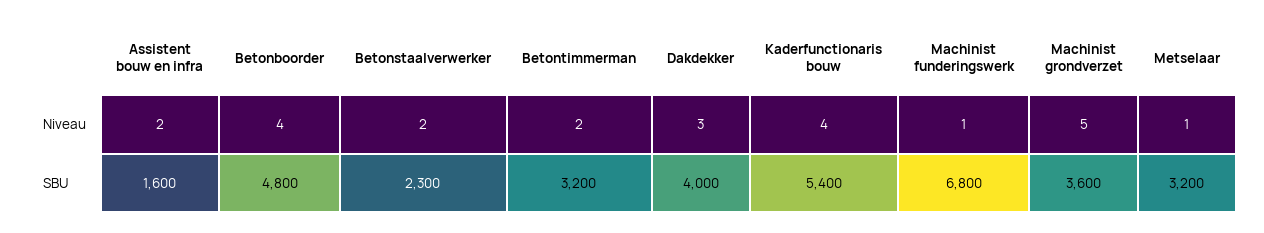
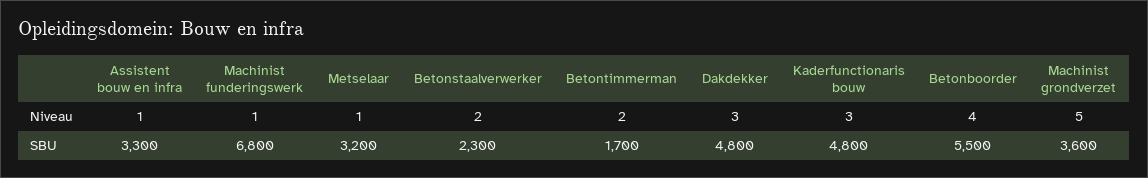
  {
    "Assistent bouw en infra": {
-     "Niveau": 2,
+     "Niveau": 1,
-     "SBU": 1600
+     "SBU": 3300
    },
    "Betonboorder": {
      "Niveau": 4,
-     "SBU": 4800
+     "SBU": 5500
    },
    "Betonstaalverwerker": {
      "Niveau": 2,
      "SBU": 2300
    },
    "Betontimmerman": {
      "Niveau": 2,
-     "SBU": 3200
+     "SBU": 1700
    },
    "Dakdekker": {
      "Niveau": 3,
-     "SBU": 4000
+     "SBU": 4800
    },
    "Kaderfunctionaris bouw": {
-     "Niveau": 4,
+     "Niveau": 3,
-     "SBU": 5400
+     "SBU": 4800
    },
    "Machinist funderingswerk": {
      "Niveau": 1,
      "SBU": 6800
    },
    "Machinist grondverzet": {
      "Niveau": 5,
      "SBU": 3600
    },
    "Metselaar": {
      "Niveau": 1,
      "SBU": 3200
    }
  }

